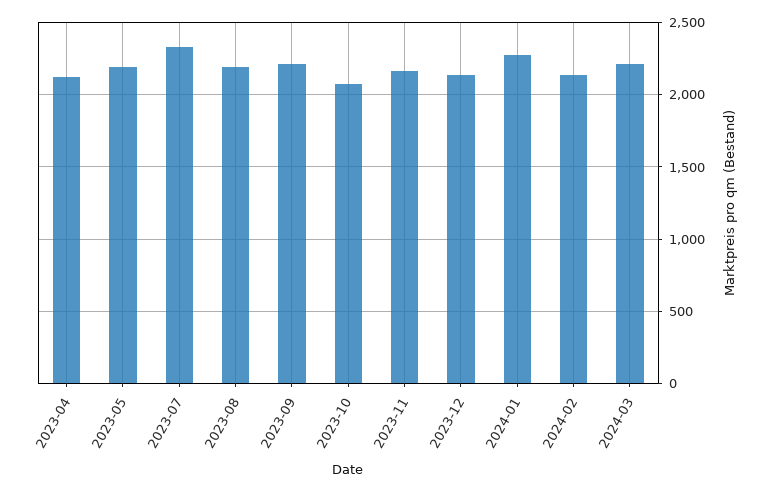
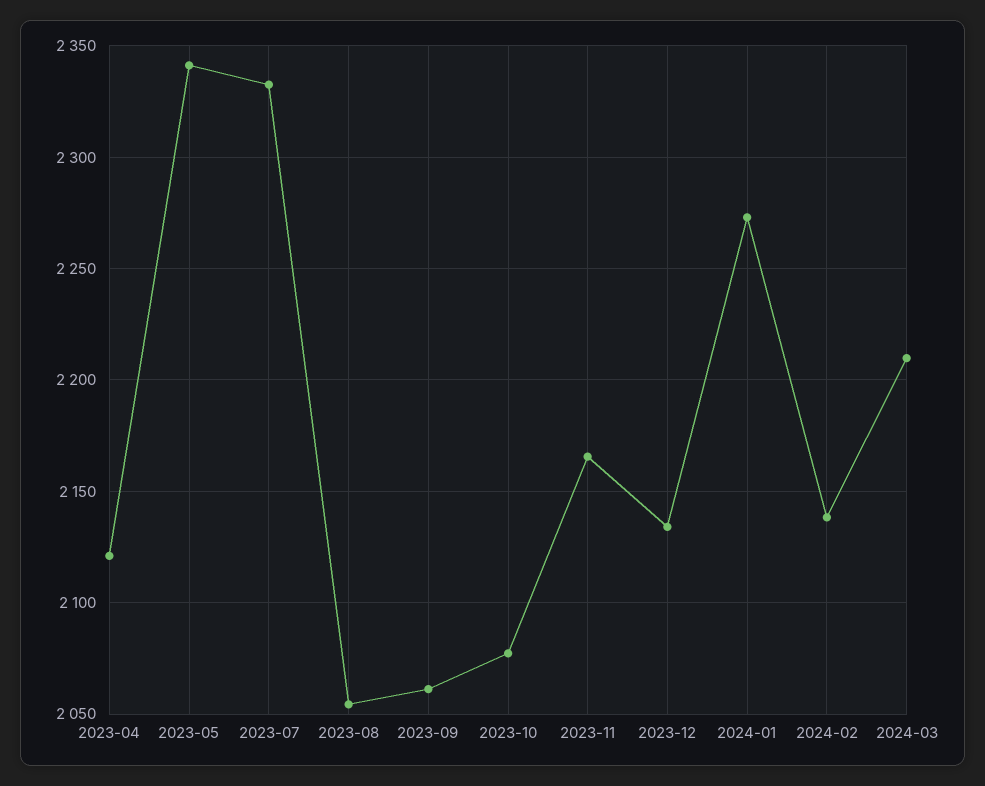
  {
    "2023-04": 2120,
-   "2023-05": 2200,
+   "2023-05": 2340,
    "2023-07": 2335,
-   "2023-08": 2200,
+   "2023-08": 2055,
-   "2023-09": 2200,
+   "2023-09": 2060,
    "2023-10": 2075,
    "2023-11": 2165,
    "2023-12": 2135,
    "2024-01": 2275,
    "2024-02": 2140,
    "2024-03": 2210
  }

